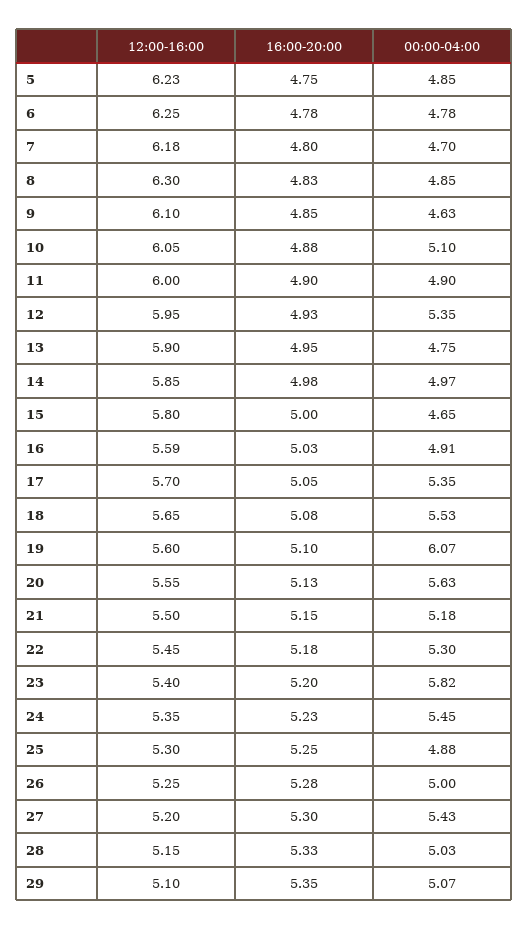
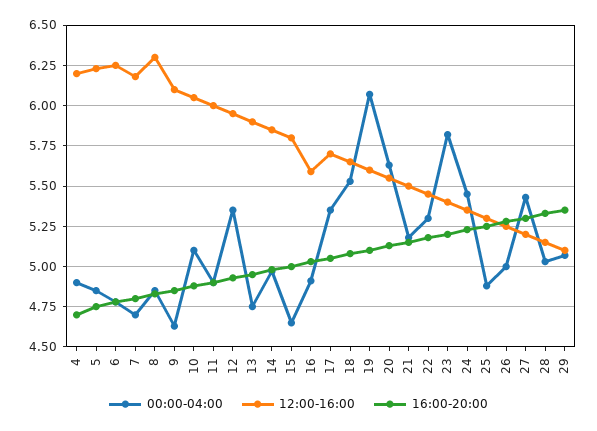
  {
    "12:00-16:00": {
      "5": 6.23,
      "6": 6.25,
      "7": 6.18,
      "8": 6.3,
      "9": 6.1,
      "10": 6.05,
      "11": 6,
      "12": 5.95,
      "13": 5.9,
      "14": 5.85,
      "15": 5.8,
      "16": 5.59,
      "17": 5.7,
      "18": 5.65,
      "19": 5.6,
      "20": 5.55,
      "21": 5.5,
      "22": 5.45,
      "23": 5.4,
      "24": 5.35,
      "25": 5.3,
      "26": 5.25,
      "27": 5.2,
      "28": 5.15,
-     "29": 5.1
+     "29": 5.1,
+     "4": 6.2
    },
    "16:00-20:00": {
      "5": 4.75,
      "6": 4.78,
      "7": 4.8,
      "8": 4.83,
      "9": 4.85,
      "10": 4.88,
      "11": 4.9,
      "12": 4.93,
      "13": 4.95,
      "14": 4.98,
      "15": 5,
      "16": 5.03,
      "17": 5.05,
      "18": 5.08,
      "19": 5.1,
      "20": 5.13,
      "21": 5.15,
      "22": 5.18,
      "23": 5.2,
      "24": 5.23,
      "25": 5.25,
      "26": 5.28,
      "27": 5.3,
      "28": 5.33,
-     "29": 5.35
+     "29": 5.35,
+     "4": 4.7
    },
    "00:00-04:00": {
      "5": 4.85,
      "6": 4.78,
      "7": 4.7,
      "8": 4.85,
      "9": 4.63,
      "10": 5.1,
      "11": 4.9,
      "12": 5.35,
      "13": 4.75,
      "14": 4.97,
      "15": 4.65,
      "16": 4.91,
      "17": 5.35,
      "18": 5.53,
      "19": 6.07,
      "20": 5.63,
      "21": 5.18,
      "22": 5.3,
      "23": 5.82,
      "24": 5.45,
      "25": 4.88,
      "26": 5,
      "27": 5.43,
      "28": 5.03,
-     "29": 5.07
+     "29": 5.07,
+     "4": 4.9
    }
  }

